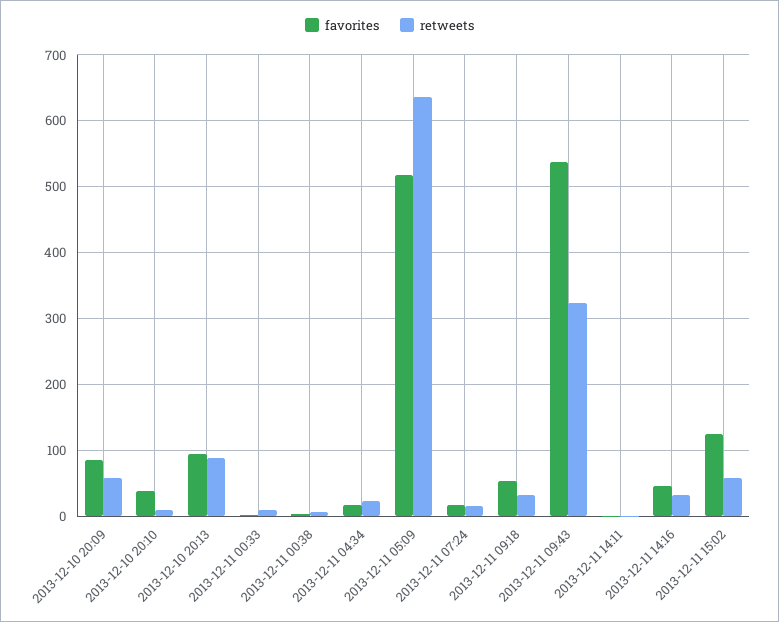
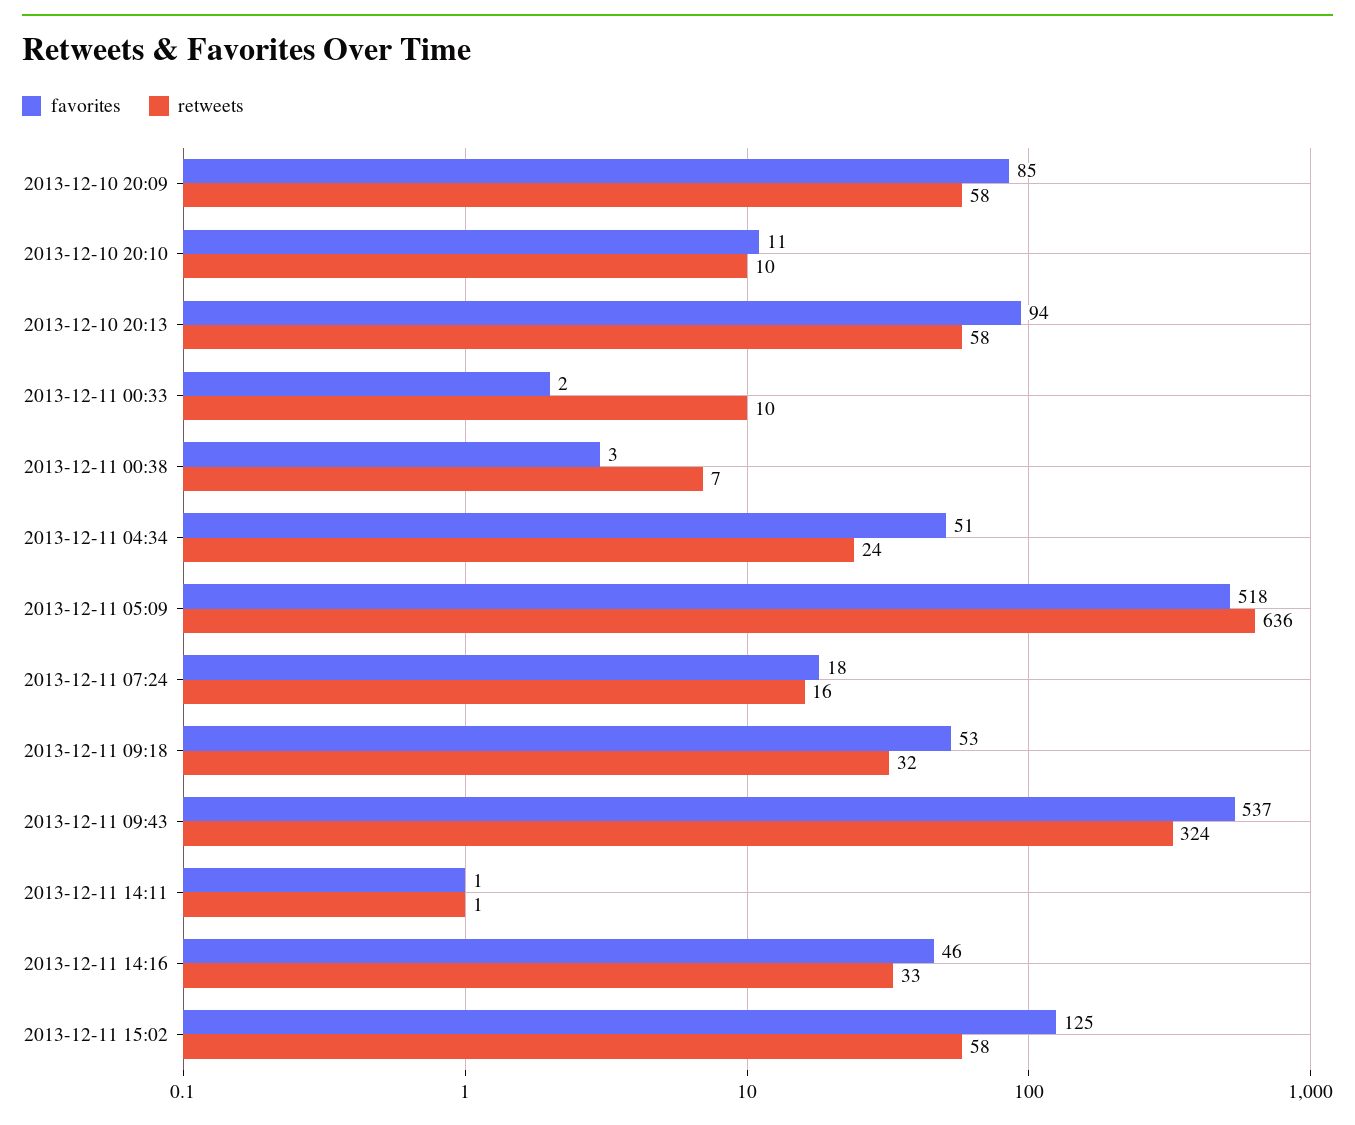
  {
    "favorites": {
      "2013-12-10 20:09": 85,
-     "2013-12-10 20:10": 40,
+     "2013-12-10 20:10": 11,
      "2013-12-10 20:13": 94,
      "2013-12-11 00:33": 2,
      "2013-12-11 00:38": 3,
-     "2013-12-11 04:34": 20,
+     "2013-12-11 04:34": 51,
      "2013-12-11 05:09": 518,
      "2013-12-11 07:24": 18,
      "2013-12-11 09:18": 53,
      "2013-12-11 09:43": 537,
      "2013-12-11 14:11": 1,
      "2013-12-11 14:16": 46,
      "2013-12-11 15:02": 125
    },
    "retweets": {
      "2013-12-10 20:09": 58,
      "2013-12-10 20:10": 10,
-     "2013-12-10 20:13": 90,
+     "2013-12-10 20:13": 58,
      "2013-12-11 00:33": 10,
      "2013-12-11 00:38": 7,
      "2013-12-11 04:34": 24,
      "2013-12-11 05:09": 636,
      "2013-12-11 07:24": 16,
      "2013-12-11 09:18": 32,
      "2013-12-11 09:43": 324,
      "2013-12-11 14:11": 1,
      "2013-12-11 14:16": 33,
      "2013-12-11 15:02": 58
    }
  }

